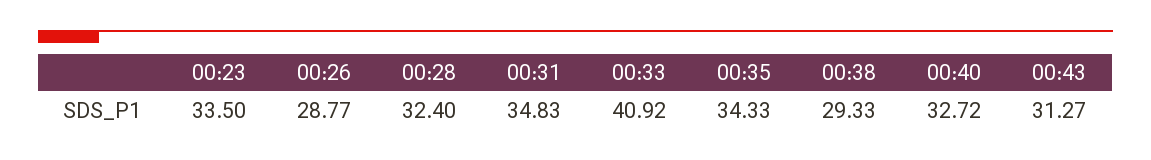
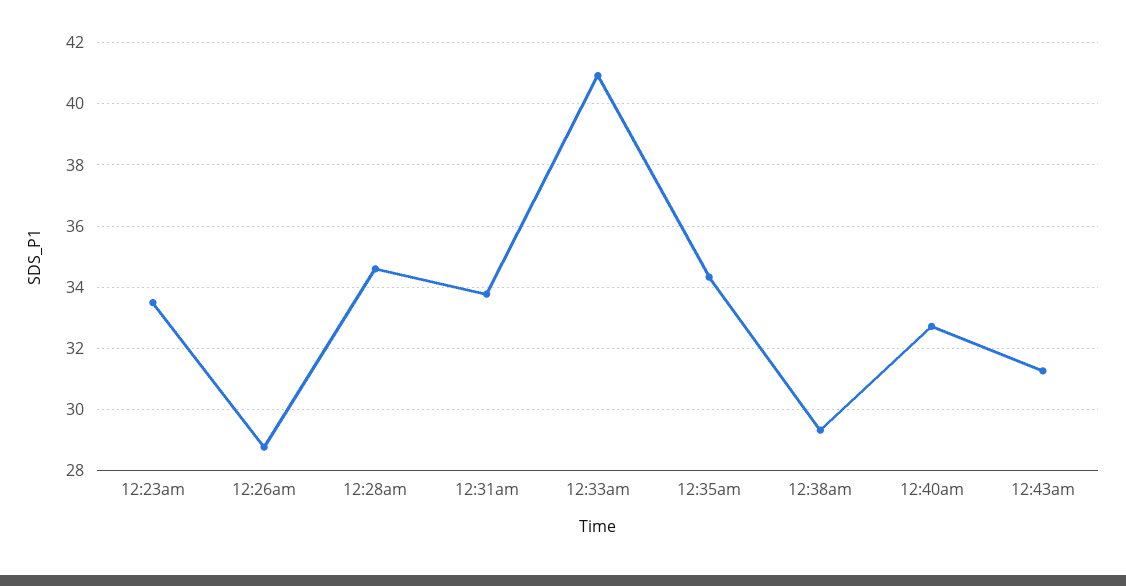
  {
    "00:23": 33.5,
    "00:26": 28.77,
-   "00:28": 32.4,
+   "00:28": 34.6,
-   "00:31": 34.83,
+   "00:31": 33.8,
    "00:33": 40.92,
    "00:35": 34.33,
    "00:38": 29.33,
    "00:40": 32.72,
    "00:43": 31.27
  }

